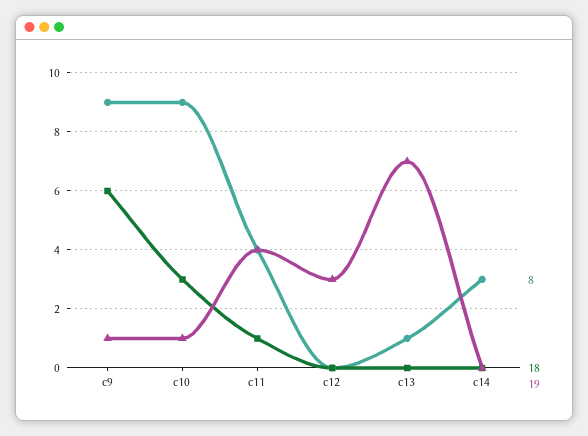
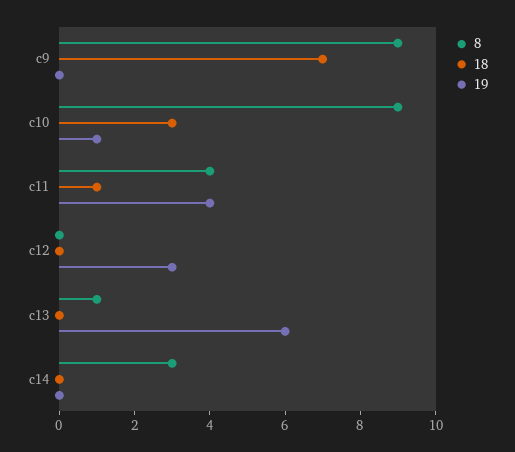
  {
    "8": {
      "c9": 9,
      "c10": 9,
      "c11": 4,
      "c12": 0,
      "c13": 1,
      "c14": 3
    },
    "18": {
-     "c9": 6,
+     "c9": 7,
      "c10": 3,
      "c11": 1,
      "c12": 0,
      "c13": 0,
      "c14": 0
    },
    "19": {
-     "c9": 1,
+     "c9": 0,
      "c10": 1,
      "c11": 4,
      "c12": 3,
-     "c13": 7,
+     "c13": 6,
      "c14": 0
    }
  }

